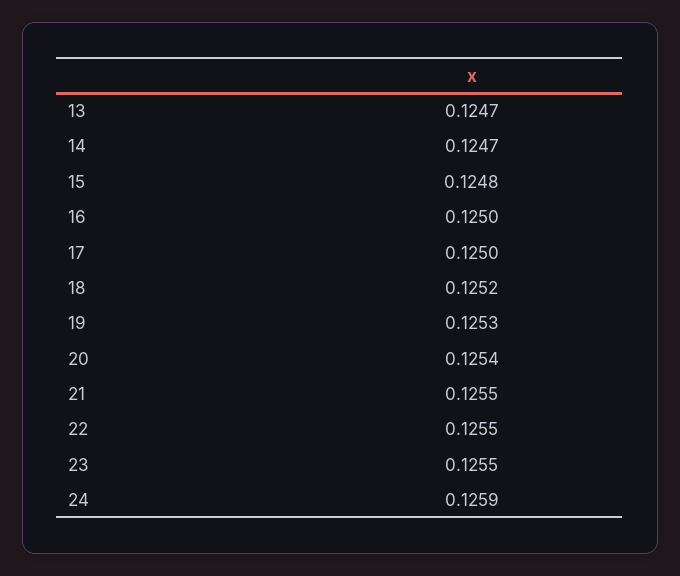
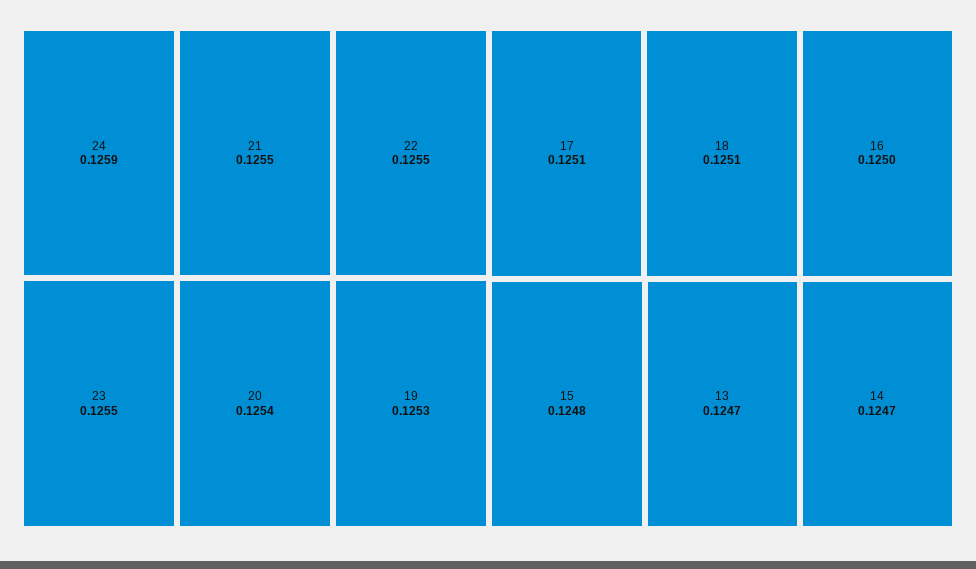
  {
    "13": 0.1247,
    "14": 0.1247,
    "15": 0.1248,
    "16": 0.125,
-   "17": 0.125,
+   "17": 0.1251,
-   "18": 0.1252,
+   "18": 0.1251,
    "19": 0.1253,
    "20": 0.1254,
    "21": 0.1255,
    "22": 0.1255,
    "23": 0.1255,
    "24": 0.1259
  }

